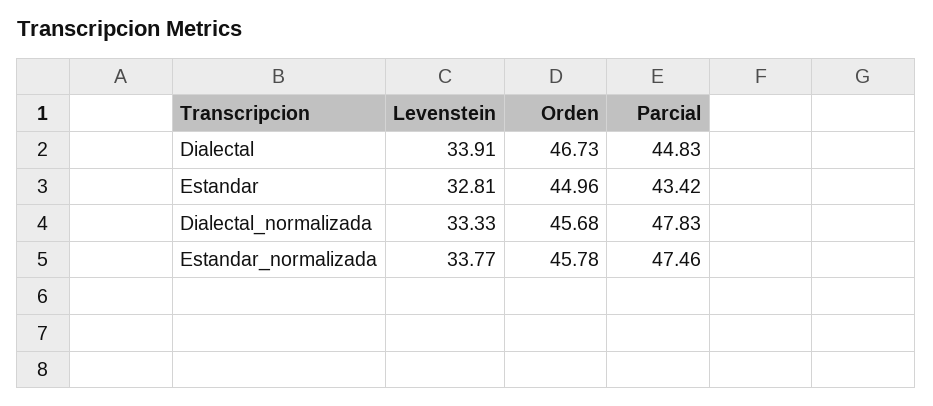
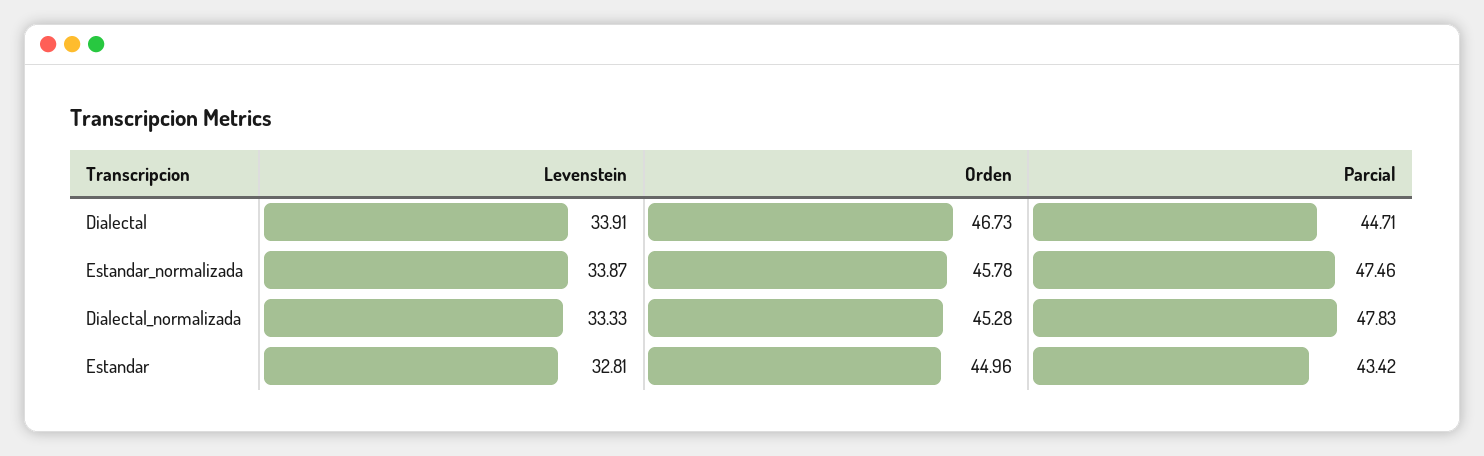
  {
    "Levenstein": {
      "Dialectal": 33.91,
      "Estandar": 32.81,
      "Dialectal_normalizada": 33.33,
-     "Estandar_normalizada": 33.77
+     "Estandar_normalizada": 33.87
    },
    "Orden": {
      "Dialectal": 46.73,
      "Estandar": 44.96,
-     "Dialectal_normalizada": 45.68,
+     "Dialectal_normalizada": 45.28,
      "Estandar_normalizada": 45.78
    },
    "Parcial": {
-     "Dialectal": 44.83,
+     "Dialectal": 44.71,
      "Estandar": 43.42,
      "Dialectal_normalizada": 47.83,
      "Estandar_normalizada": 47.46
    }
  }

